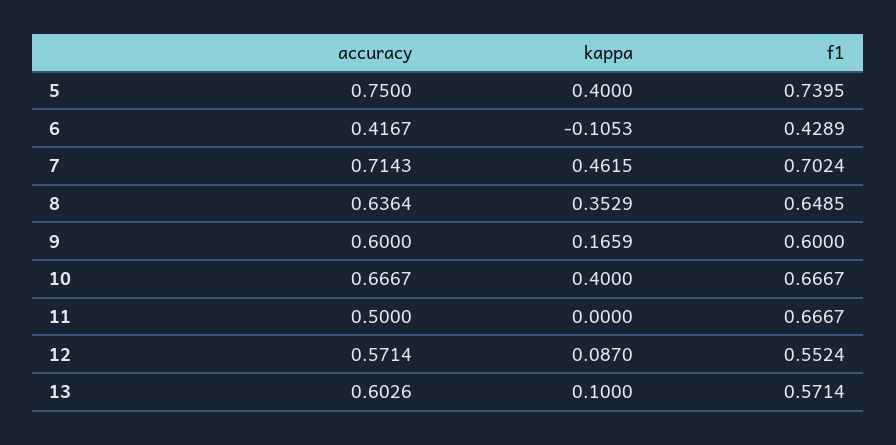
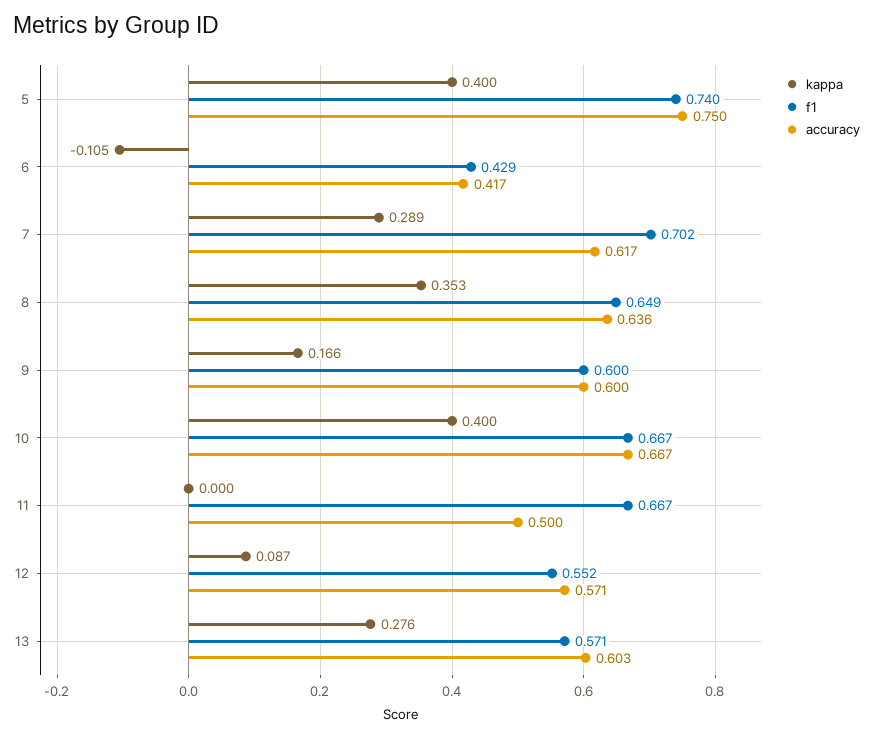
  {
    "accuracy": {
      "5": 0.75,
      "6": 0.4167,
-     "7": 0.7143,
+     "7": 0.617,
      "8": 0.6364,
      "9": 0.6,
      "10": 0.6667,
      "11": 0.5,
      "12": 0.5714,
      "13": 0.6026
    },
    "kappa": {
      "5": 0.4,
      "6": -0.1053,
-     "7": 0.4615,
+     "7": 0.289,
      "8": 0.3529,
      "9": 0.1659,
      "10": 0.4,
      "11": 0,
      "12": 0.087,
-     "13": 0.1
+     "13": 0.276
    },
    "f1": {
      "5": 0.7395,
      "6": 0.4289,
      "7": 0.7024,
      "8": 0.6485,
      "9": 0.6,
      "10": 0.6667,
      "11": 0.6667,
      "12": 0.5524,
      "13": 0.5714
    }
  }

